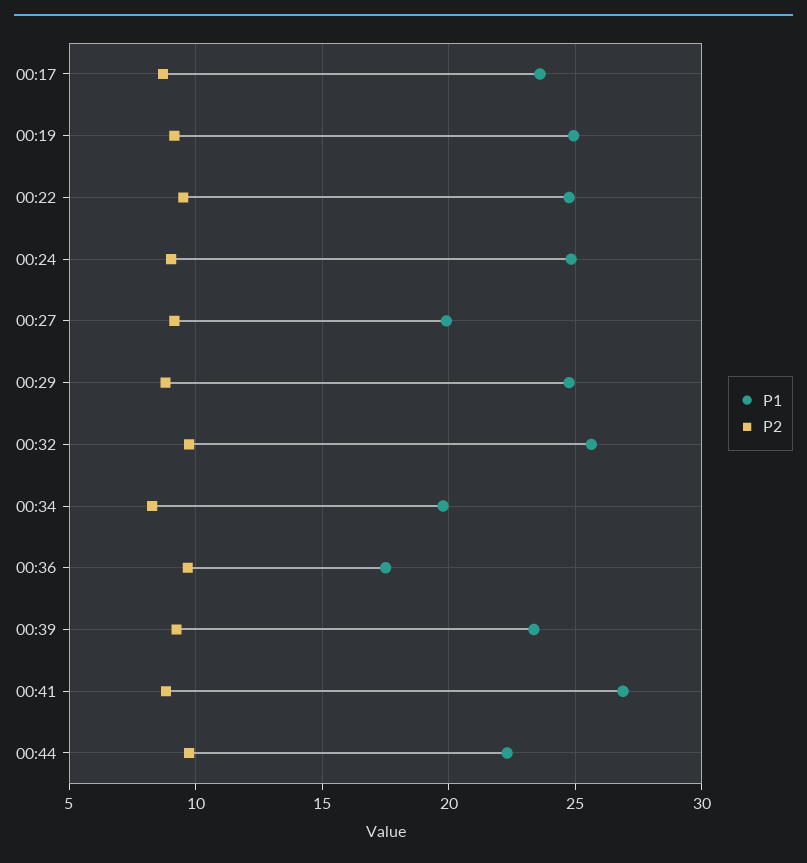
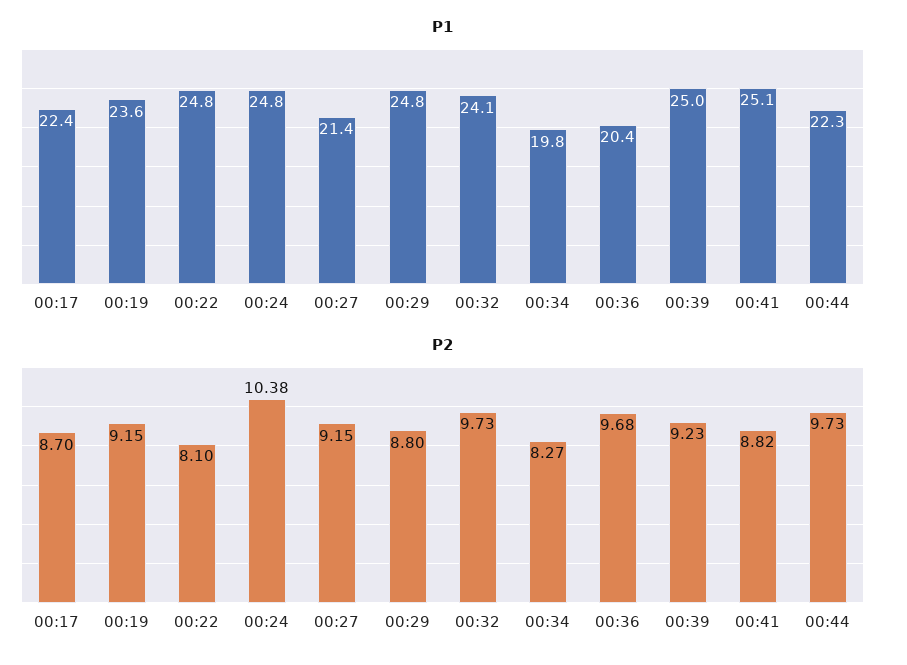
  {
    "P1": {
-     "00:17": 23.5,
+     "00:17": 22.4,
-     "00:19": 25,
+     "00:19": 23.6,
      "00:22": 24.8,
      "00:24": 24.8,
-     "00:27": 20,
+     "00:27": 21.4,
      "00:29": 24.8,
-     "00:32": 25.5,
+     "00:32": 24.1,
      "00:34": 19.8,
-     "00:36": 17.5,
+     "00:36": 20.4,
-     "00:39": 23.5,
+     "00:39": 25,
-     "00:41": 27,
+     "00:41": 25.1,
      "00:44": 22.3
    },
    "P2": {
      "00:17": 8.7,
      "00:19": 9.15,
-     "00:22": 9.5,
+     "00:22": 8.1,
-     "00:24": 9,
+     "00:24": 10.38,
      "00:27": 9.15,
      "00:29": 8.8,
      "00:32": 9.73,
      "00:34": 8.27,
      "00:36": 9.68,
      "00:39": 9.23,
      "00:41": 8.82,
      "00:44": 9.73
    }
  }

